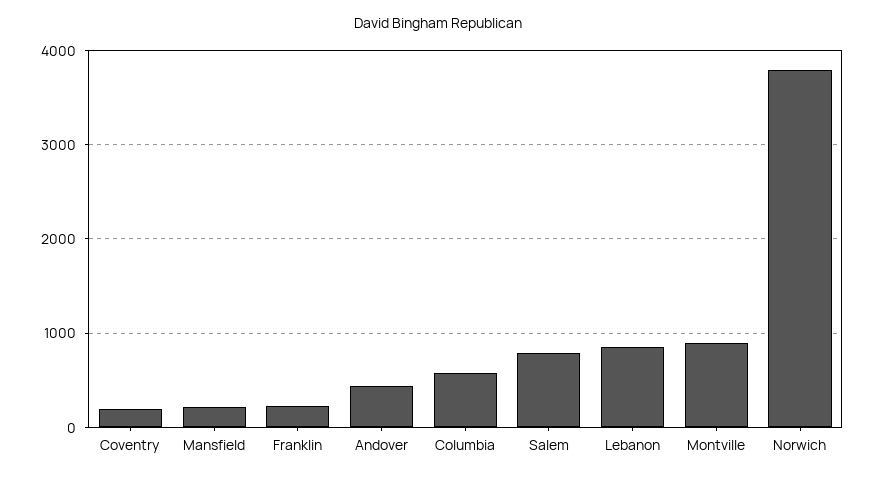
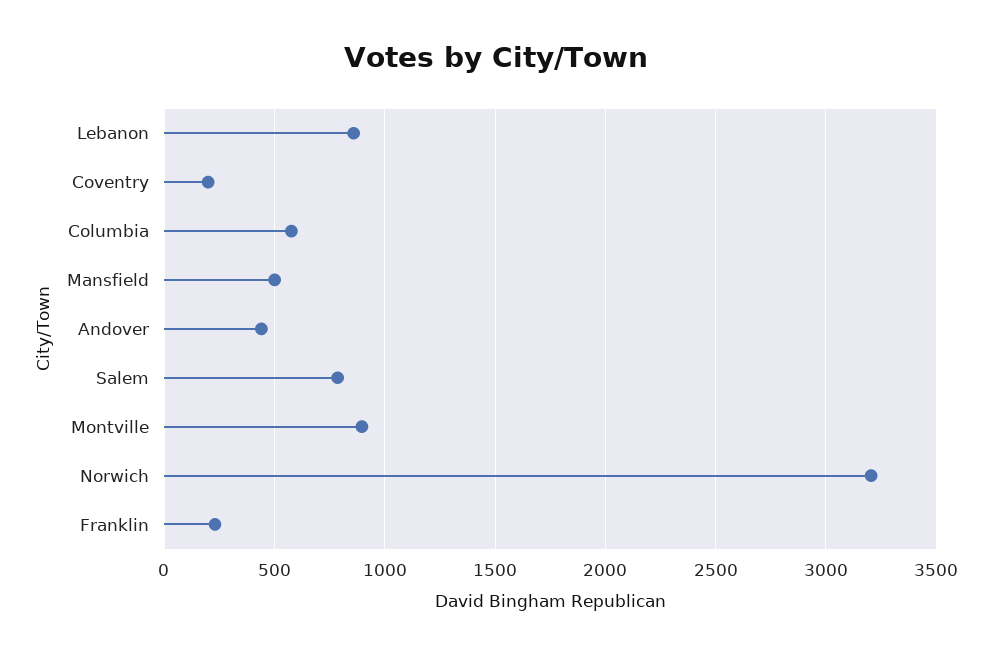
  {
    "Coventry": 200,
-   "Mansfield": 200,
+   "Mansfield": 500,
    "Franklin": 250,
    "Andover": 450,
    "Columbia": 600,
    "Salem": 800,
    "Lebanon": 850,
    "Montville": 900,
-   "Norwich": 3800
+   "Norwich": 3200
  }

